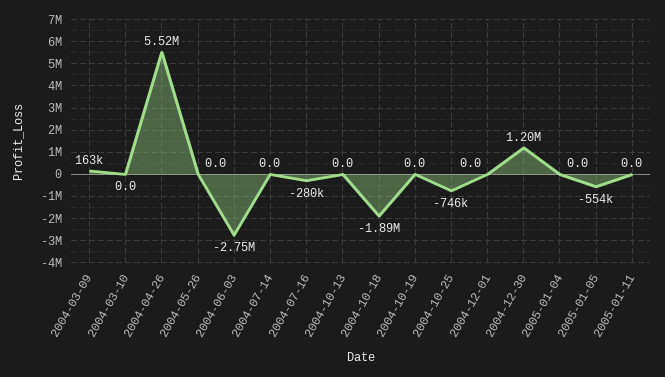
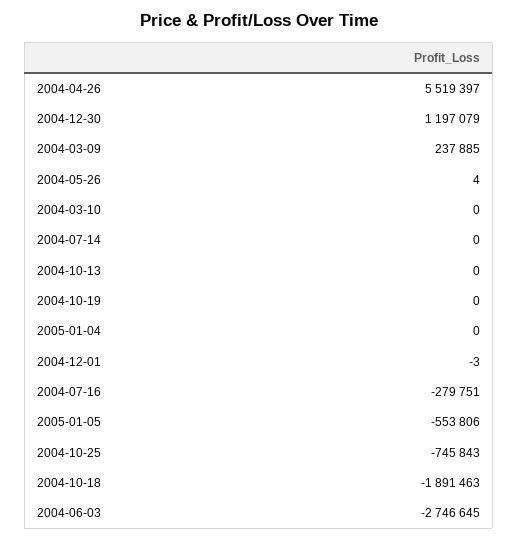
  {
-   "2004-03-09": 163000,
+   "2004-03-09": 237885,
    "2004-03-10": 0,
    "2004-04-26": 5519397,
-   "2004-05-26": 0,
+   "2004-05-26": 4,
    "2004-06-03": -2746645,
    "2004-07-14": 0,
    "2004-07-16": -279751,
    "2004-10-13": 0,
    "2004-10-18": -1891463,
    "2004-10-19": 0,
    "2004-10-25": -745843,
-   "2004-12-01": 0,
+   "2004-12-01": -3,
    "2004-12-30": 1197079,
    "2005-01-04": 0,
-   "2005-01-05": -553806,
+   "2005-01-05": -553806
-   "2005-01-11": 0
  }

